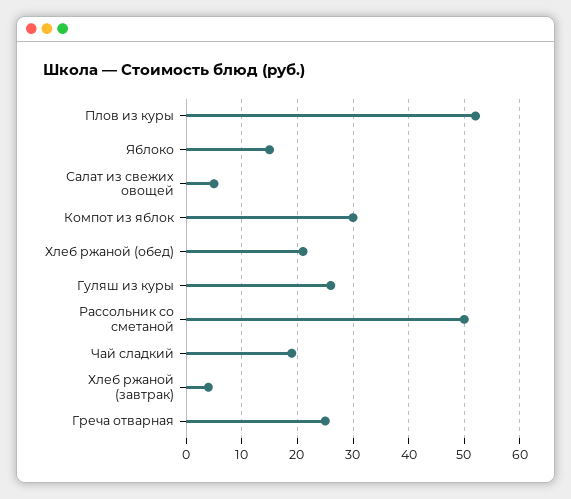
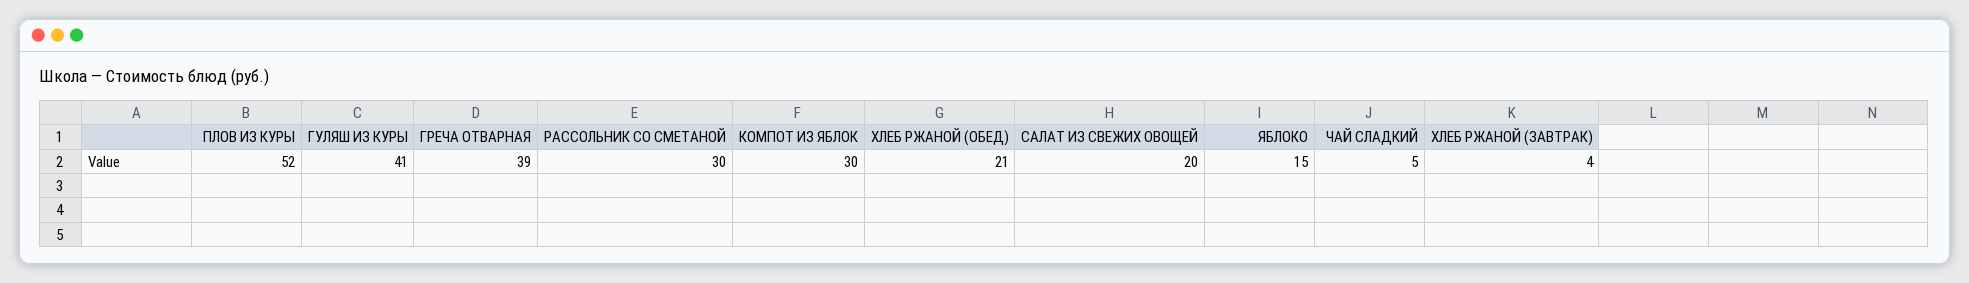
  {
    "Плов из куры": 52,
    "Яблоко": 15,
-   "Салат из свежих овощей": 5,
+   "Салат из свежих овощей": 20,
    "Компот из яблок": 30,
    "Хлеб ржаной (обед)": 21,
-   "Гуляш из куры": 25,
+   "Гуляш из куры": 41,
-   "Рассольник со сметаной": 50,
+   "Рассольник со сметаной": 30,
-   "Чай сладкий": 20,
+   "Чай сладкий": 5,
    "Хлеб ржаной (завтрак)": 4,
-   "Греча отварная": 25
+   "Греча отварная": 39
  }

